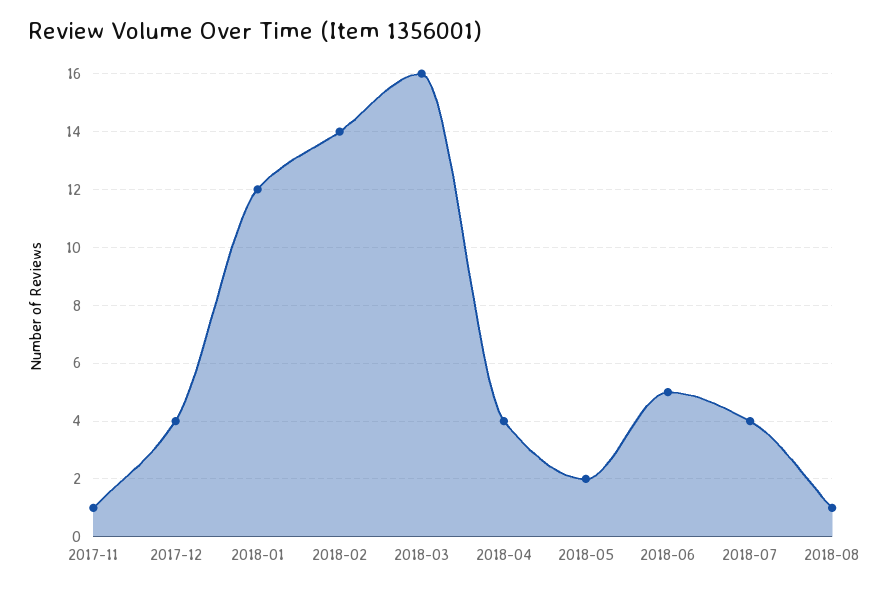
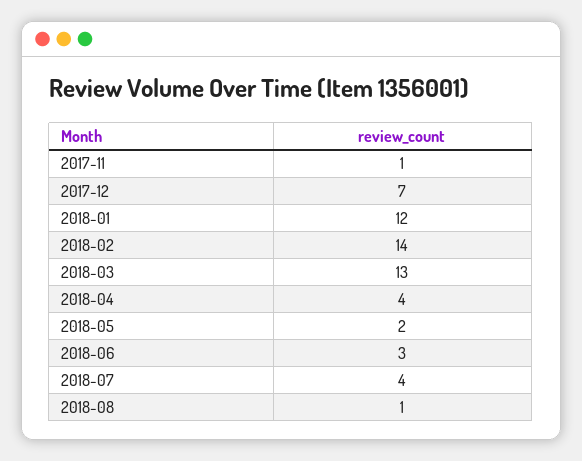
  {
    "2017-11": 1,
-   "2017-12": 4,
+   "2017-12": 7,
    "2018-01": 12,
    "2018-02": 14,
-   "2018-03": 16,
+   "2018-03": 13,
    "2018-04": 4,
    "2018-05": 2,
-   "2018-06": 5,
+   "2018-06": 3,
    "2018-07": 4,
    "2018-08": 1
  }

